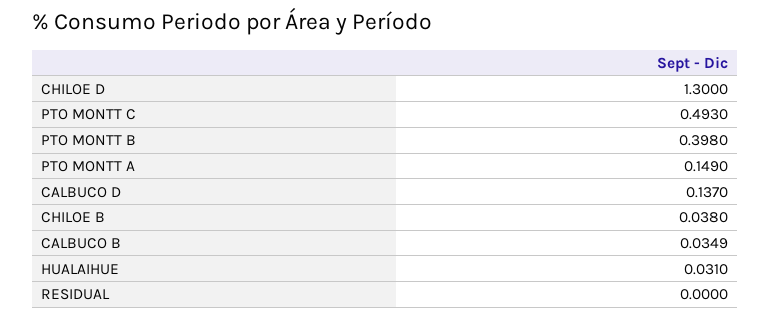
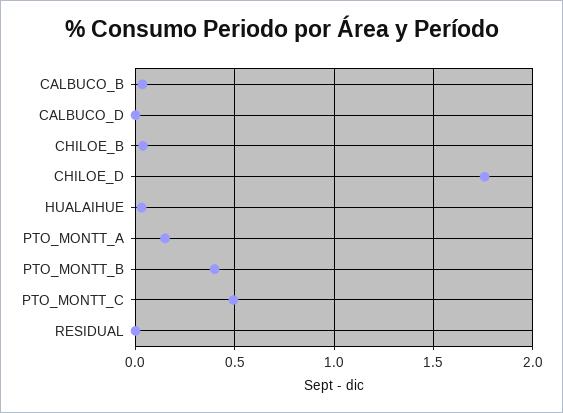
  {
-   "CHILOE D": 1.3,
+   "CHILOE D": 1.75,
    "PTO MONTT C": 0.493,
    "PTO MONTT B": 0.398,
    "PTO MONTT A": 0.149,
-   "CALBUCO D": 0.137,
+   "CALBUCO D": 0,
    "CHILOE B": 0.038,
    "CALBUCO B": 0.0349,
    "HUALAIHUE": 0.031,
    "RESIDUAL": 0
  }

